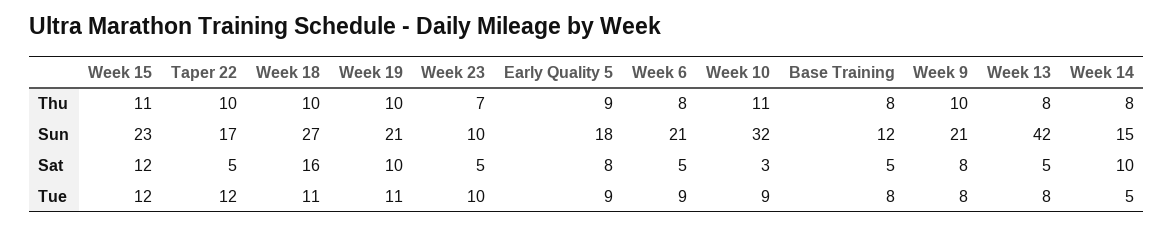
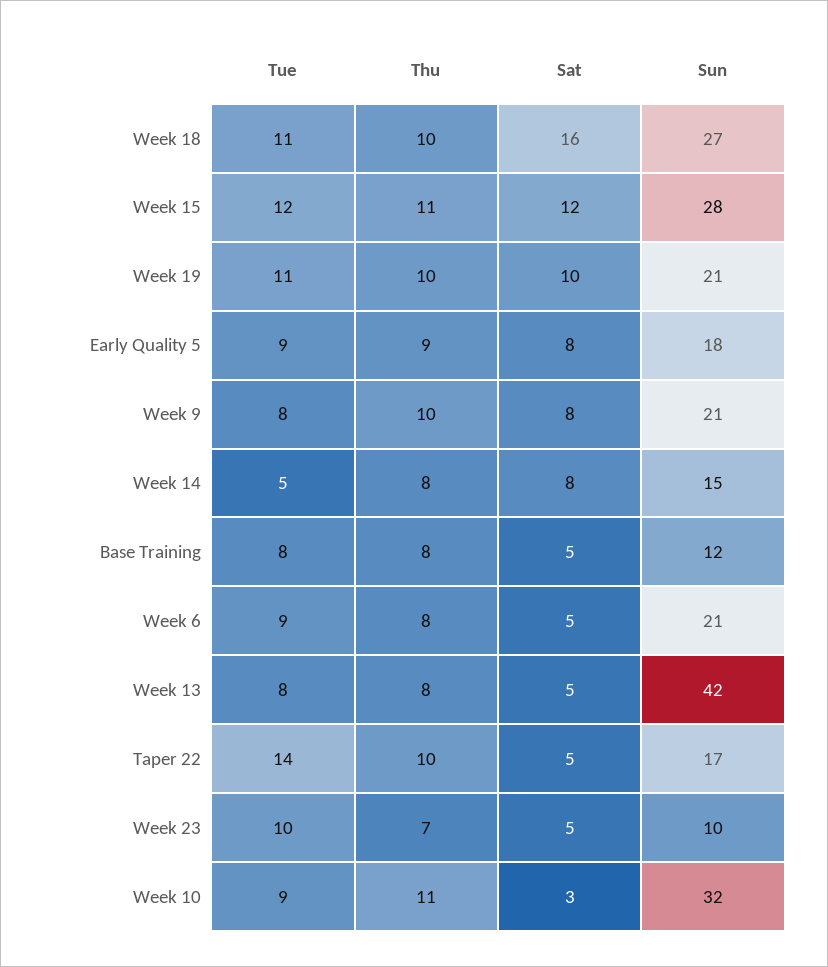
  {
    "Week 15": {
      "Thu": 11,
-     "Sun": 23,
+     "Sun": 28,
      "Sat": 12,
      "Tue": 12
    },
    "Taper 22": {
      "Thu": 10,
      "Sun": 17,
      "Sat": 5,
-     "Tue": 12
+     "Tue": 14
    },
    "Week 18": {
      "Thu": 10,
      "Sun": 27,
      "Sat": 16,
      "Tue": 11
    },
    "Week 19": {
      "Thu": 10,
      "Sun": 21,
      "Sat": 10,
      "Tue": 11
    },
    "Week 23": {
      "Thu": 7,
      "Sun": 10,
      "Sat": 5,
      "Tue": 10
    },
    "Early Quality 5": {
      "Thu": 9,
      "Sun": 18,
      "Sat": 8,
      "Tue": 9
    },
    "Week 6": {
      "Thu": 8,
      "Sun": 21,
      "Sat": 5,
      "Tue": 9
    },
    "Week 10": {
      "Thu": 11,
      "Sun": 32,
      "Sat": 3,
      "Tue": 9
    },
    "Base Training": {
      "Thu": 8,
      "Sun": 12,
      "Sat": 5,
      "Tue": 8
    },
    "Week 9": {
      "Thu": 10,
      "Sun": 21,
      "Sat": 8,
      "Tue": 8
    },
    "Week 13": {
      "Thu": 8,
      "Sun": 42,
      "Sat": 5,
      "Tue": 8
    },
    "Week 14": {
      "Thu": 8,
      "Sun": 15,
-     "Sat": 10,
+     "Sat": 8,
      "Tue": 5
    }
  }

